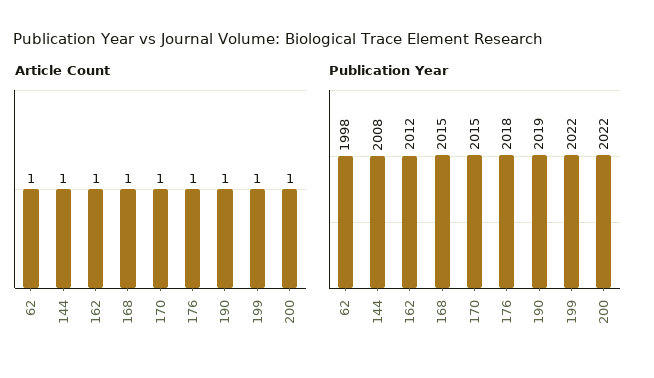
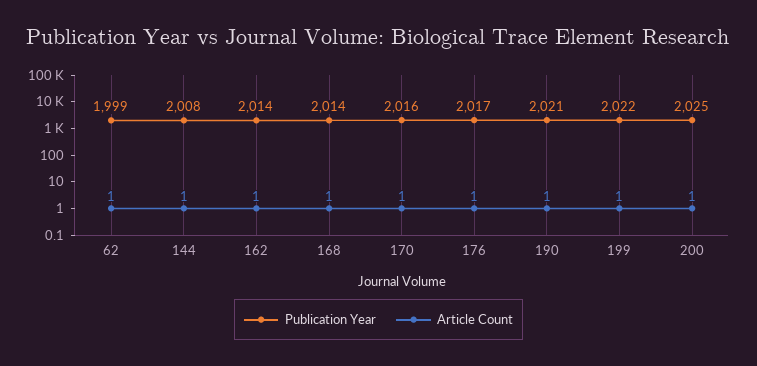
  {
    "Article Count": {
      "62": 1,
      "144": 1,
      "162": 1,
      "168": 1,
      "170": 1,
      "176": 1,
      "190": 1,
      "199": 1,
      "200": 1
    },
    "Publication Year": {
-     "62": 1998,
+     "62": 1999,
      "144": 2008,
-     "162": 2012,
+     "162": 2014,
-     "168": 2015,
+     "168": 2014,
-     "170": 2015,
+     "170": 2016,
-     "176": 2018,
+     "176": 2017,
-     "190": 2019,
+     "190": 2021,
      "199": 2022,
-     "200": 2022
+     "200": 2025
    }
  }

